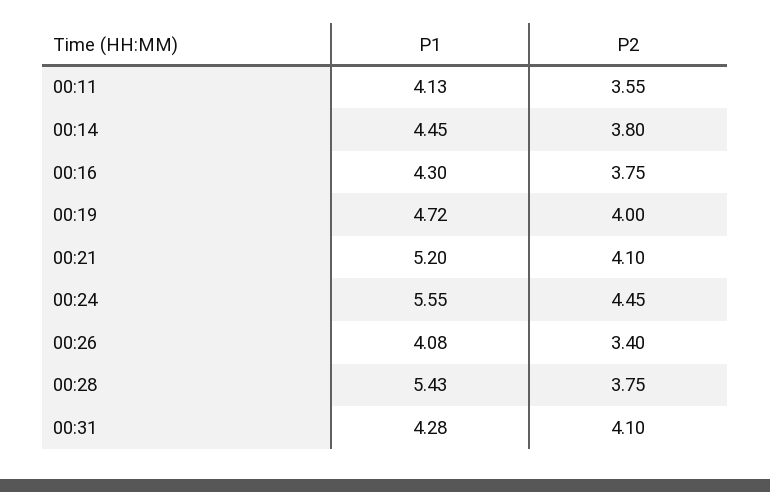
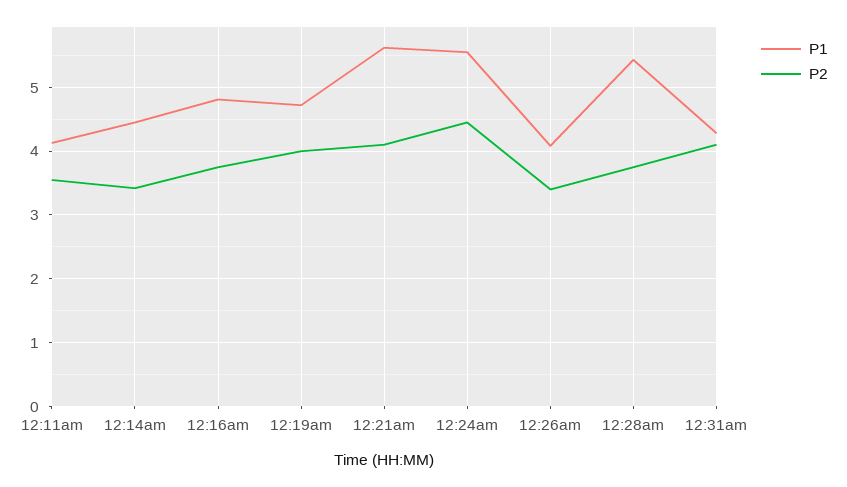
  {
    "P1": {
      "00:11": 4.13,
      "00:14": 4.45,
-     "00:16": 4.3,
+     "00:16": 4.8,
      "00:19": 4.72,
-     "00:21": 5.2,
+     "00:21": 5.6,
      "00:24": 5.55,
      "00:26": 4.08,
      "00:28": 5.43,
      "00:31": 4.28
    },
    "P2": {
      "00:11": 3.55,
-     "00:14": 3.8,
+     "00:14": 3.4,
      "00:16": 3.75,
      "00:19": 4,
      "00:21": 4.1,
      "00:24": 4.45,
      "00:26": 3.4,
      "00:28": 3.75,
      "00:31": 4.1
    }
  }

